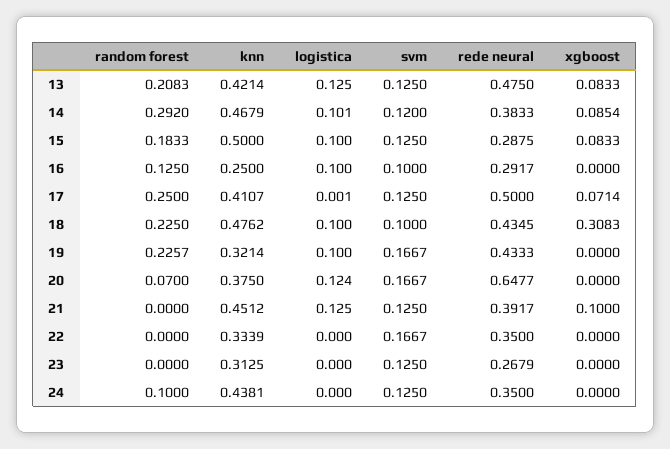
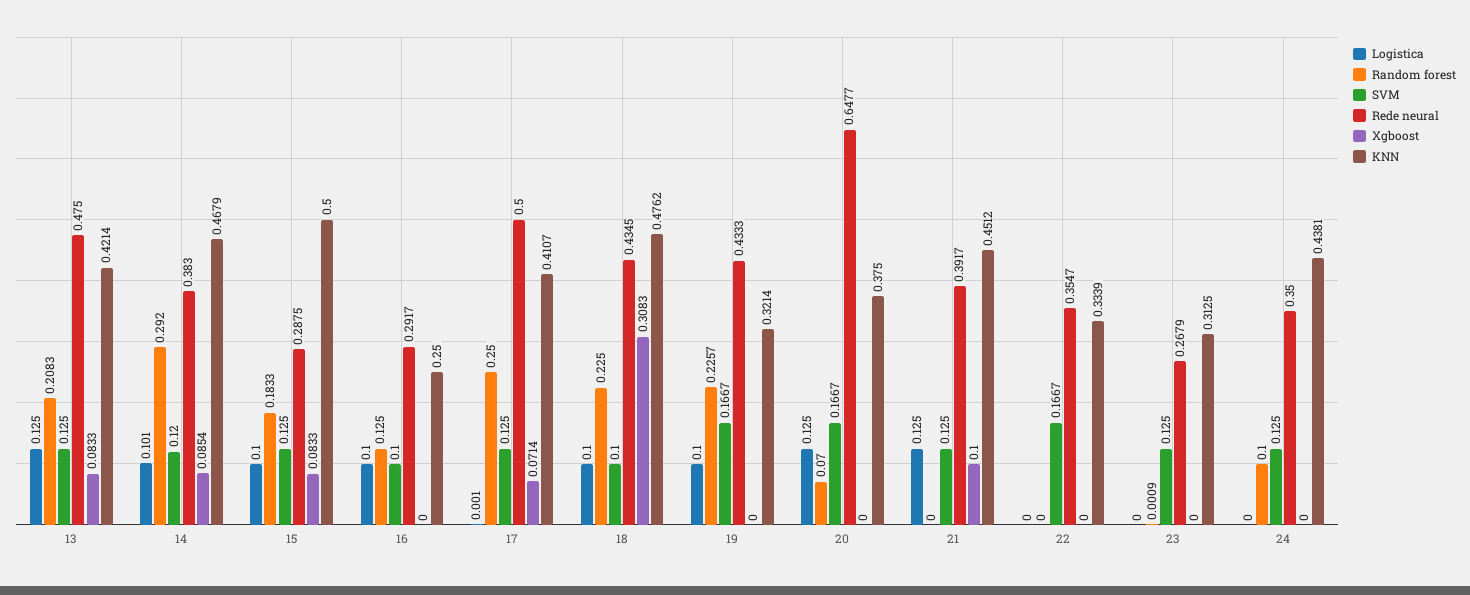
  {
    "random forest": {
      "13": 0.2083,
      "14": 0.292,
      "15": 0.1833,
      "16": 0.125,
      "17": 0.25,
      "18": 0.225,
      "19": 0.2257,
      "20": 0.07,
      "21": 0,
      "22": 0,
-     "23": 0,
+     "23": 0.0009,
      "24": 0.1
    },
    "knn": {
      "13": 0.4214,
      "14": 0.4679,
      "15": 0.5,
      "16": 0.25,
      "17": 0.4107,
      "18": 0.4762,
      "19": 0.3214,
      "20": 0.375,
      "21": 0.4512,
      "22": 0.3339,
      "23": 0.3125,
      "24": 0.4381
    },
    "logistica": {
      "13": 0.125,
      "14": 0.101,
      "15": 0.1,
      "16": 0.1,
      "17": 0.001,
      "18": 0.1,
      "19": 0.1,
-     "20": 0.124,
+     "20": 0.125,
      "21": 0.125,
      "22": 0,
      "23": 0,
      "24": 0
    },
    "svm": {
      "13": 0.125,
      "14": 0.12,
      "15": 0.125,
      "16": 0.1,
      "17": 0.125,
      "18": 0.1,
      "19": 0.1667,
      "20": 0.1667,
      "21": 0.125,
      "22": 0.1667,
      "23": 0.125,
      "24": 0.125
    },
    "rede neural": {
      "13": 0.475,
-     "14": 0.3833,
+     "14": 0.383,
      "15": 0.2875,
      "16": 0.2917,
      "17": 0.5,
      "18": 0.4345,
      "19": 0.4333,
      "20": 0.6477,
      "21": 0.3917,
-     "22": 0.35,
+     "22": 0.3547,
      "23": 0.2679,
      "24": 0.35
    },
    "xgboost": {
      "13": 0.0833,
      "14": 0.0854,
      "15": 0.0833,
      "16": 0,
      "17": 0.0714,
      "18": 0.3083,
      "19": 0,
      "20": 0,
      "21": 0.1,
      "22": 0,
      "23": 0,
      "24": 0
    }
  }

